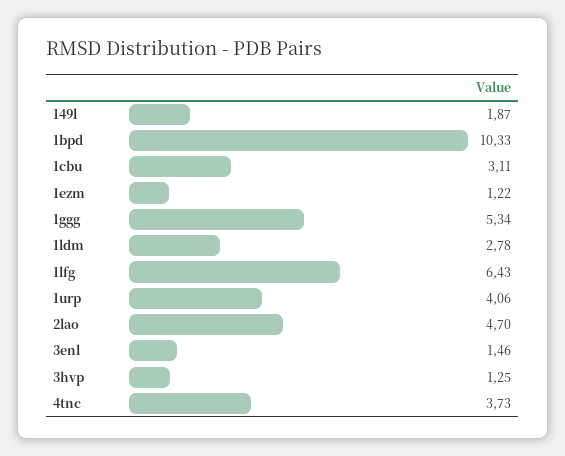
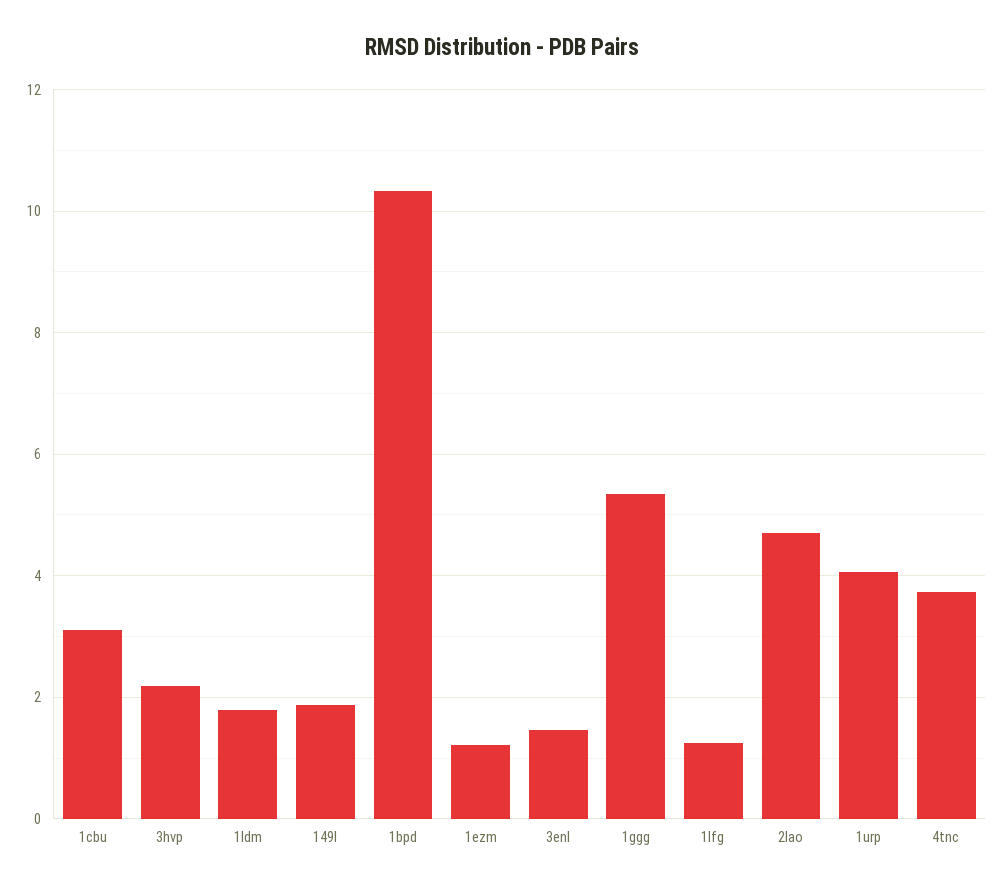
  {
    "149l": 1.87,
    "1bpd": 10.33,
    "1cbu": 3.11,
    "1ezm": 1.22,
    "1ggg": 5.34,
-   "1ldm": 2.78,
+   "1ldm": 1.8,
-   "1lfg": 6.43,
+   "1lfg": 1.2,
    "1urp": 4.06,
    "2lao": 4.7,
    "3enl": 1.46,
-   "3hvp": 1.25,
+   "3hvp": 2.2,
    "4tnc": 3.73
  }

